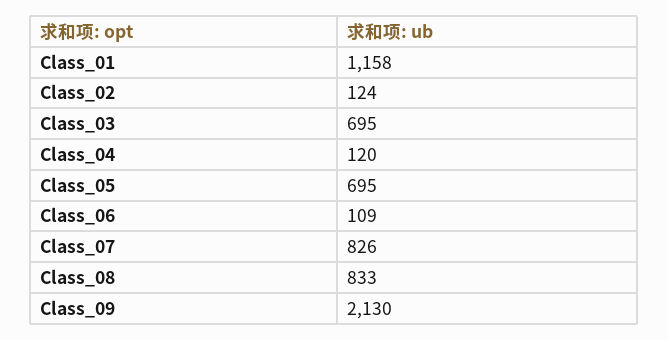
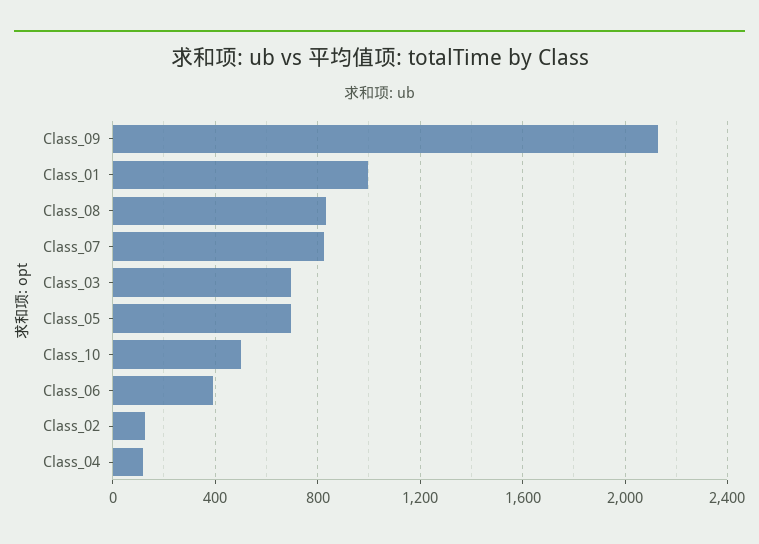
  {
-   "Class_01": 1158,
+   "Class_01": 1000,
    "Class_02": 124,
    "Class_03": 695,
    "Class_04": 120,
    "Class_05": 695,
-   "Class_06": 109,
+   "Class_06": 400,
    "Class_07": 826,
    "Class_08": 833,
-   "Class_09": 2130
+   "Class_09": 2130,
+   "Class_10": 500
  }

